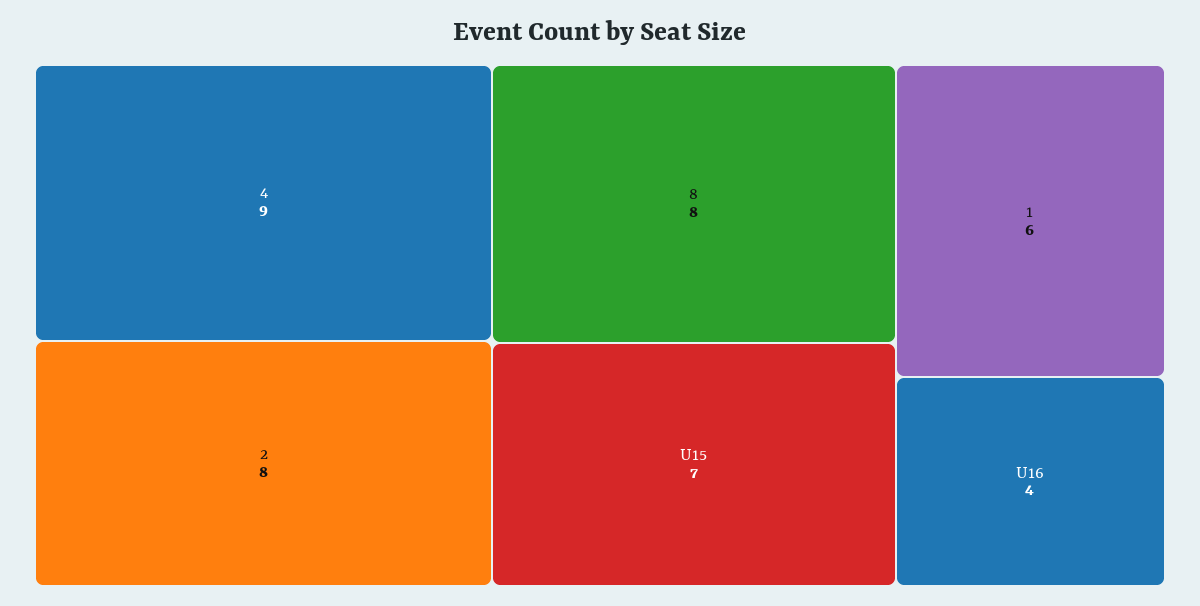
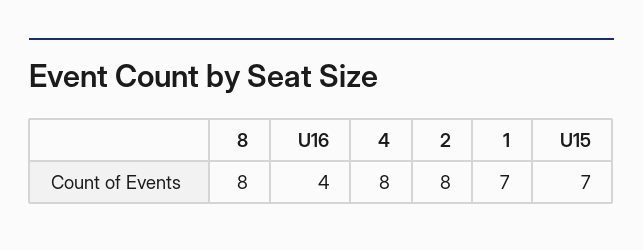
  {
-   "4": 9,
+   "4": 8,
    "2": 8,
    "8": 8,
    "U15": 7,
-   "1": 6,
+   "1": 7,
    "U16": 4
  }

